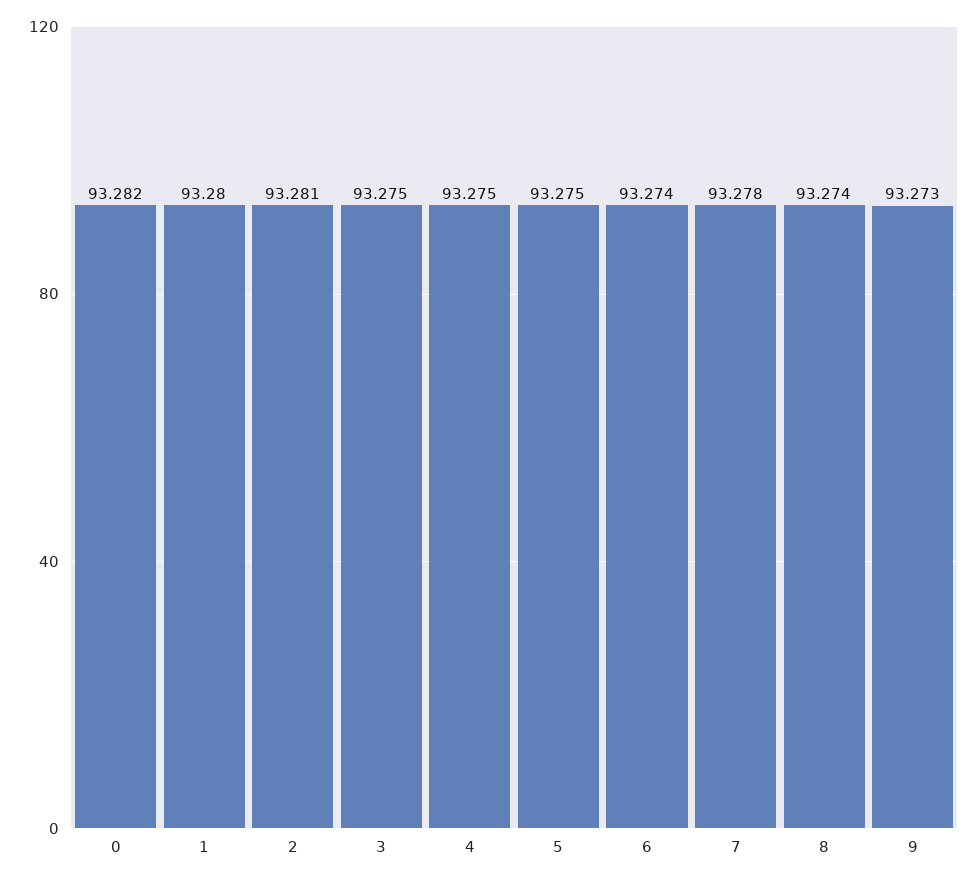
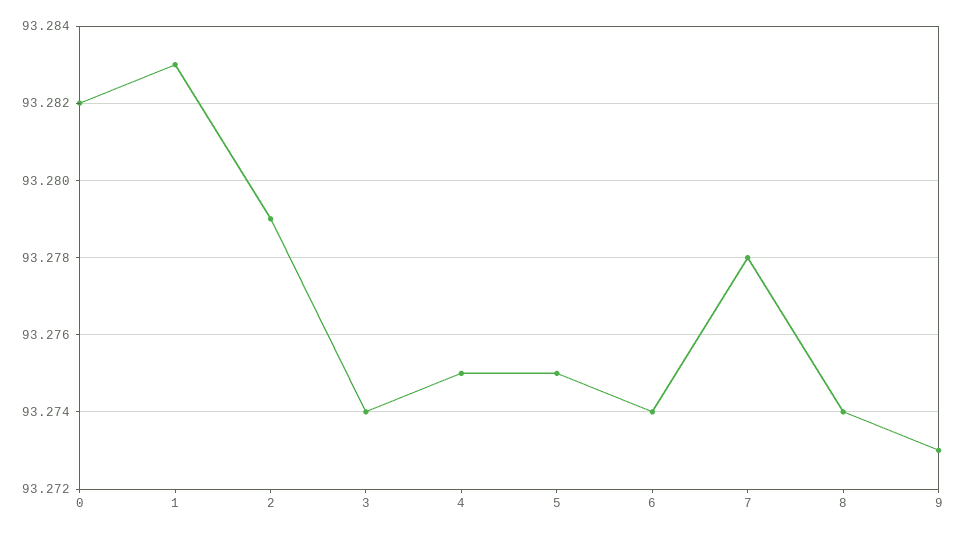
  {
    "0": 93.282,
-   "1": 93.28,
+   "1": 93.283,
-   "2": 93.281,
+   "2": 93.279,
-   "3": 93.275,
+   "3": 93.274,
    "4": 93.275,
    "5": 93.275,
    "6": 93.274,
    "7": 93.278,
    "8": 93.274,
    "9": 93.273
  }

